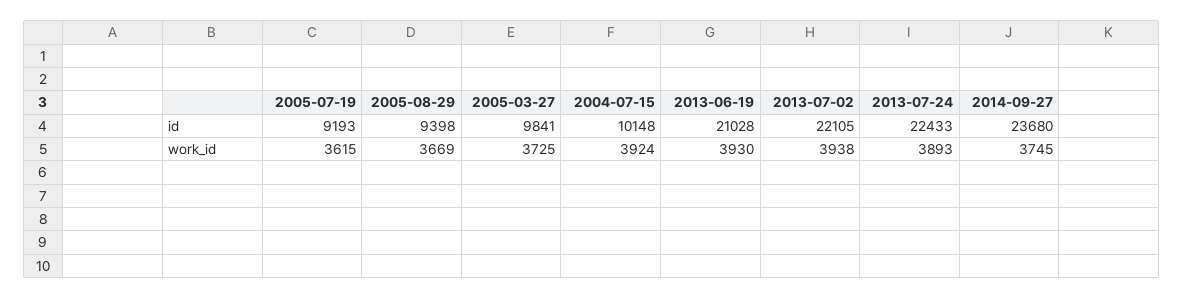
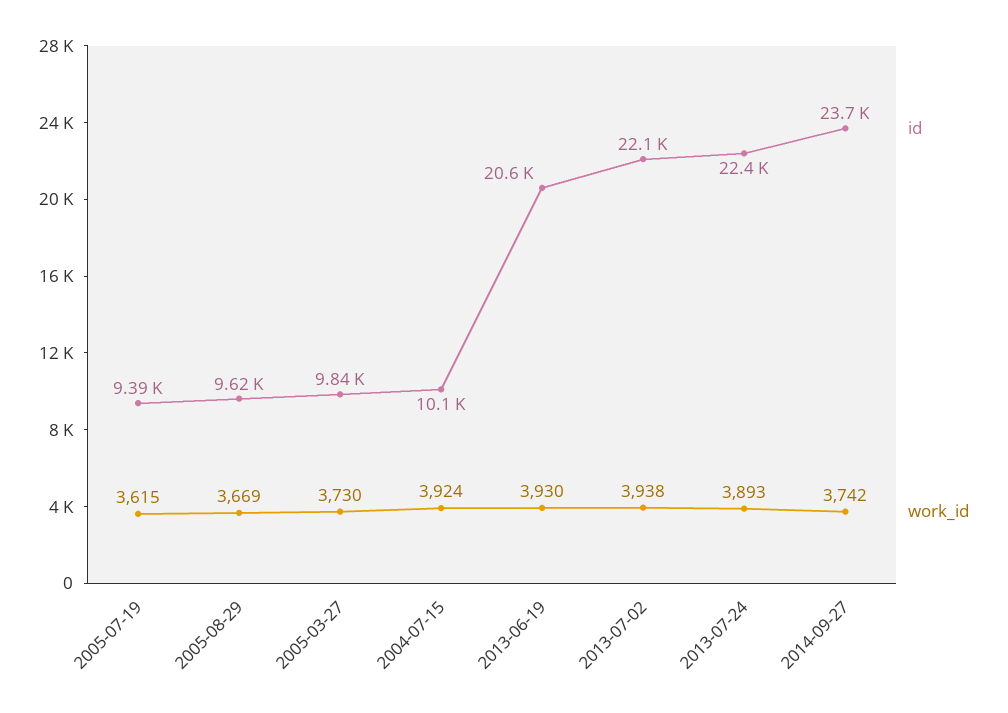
  {
    "id": {
-     "2005-07-19": 9193,
+     "2005-07-19": 9390,
-     "2005-08-29": 9398,
+     "2005-08-29": 9620,
      "2005-03-27": 9841,
      "2004-07-15": 10148,
-     "2013-06-19": 21028,
+     "2013-06-19": 20600,
      "2013-07-02": 22105,
      "2013-07-24": 22433,
      "2014-09-27": 23680
    },
    "work_id": {
      "2005-07-19": 3615,
      "2005-08-29": 3669,
-     "2005-03-27": 3725,
+     "2005-03-27": 3730,
      "2004-07-15": 3924,
      "2013-06-19": 3930,
      "2013-07-02": 3938,
      "2013-07-24": 3893,
-     "2014-09-27": 3745
+     "2014-09-27": 3742
    }
  }

